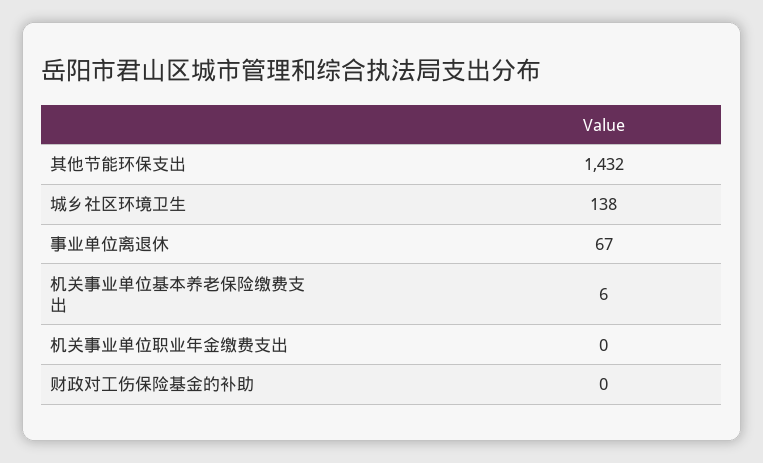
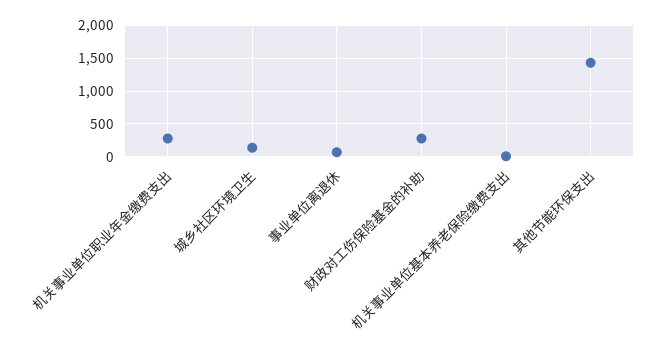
  {
    "其他节能环保支出": 1432,
    "城乡社区环境卫生": 138,
    "事业单位离退休": 67,
    "机关事业单位基本养老保险缴费支出": 6,
-   "机关事业单位职业年金缴费支出": 0,
+   "机关事业单位职业年金缴费支出": 300,
-   "财政对工伤保险基金的补助": 0
+   "财政对工伤保险基金的补助": 300
  }

